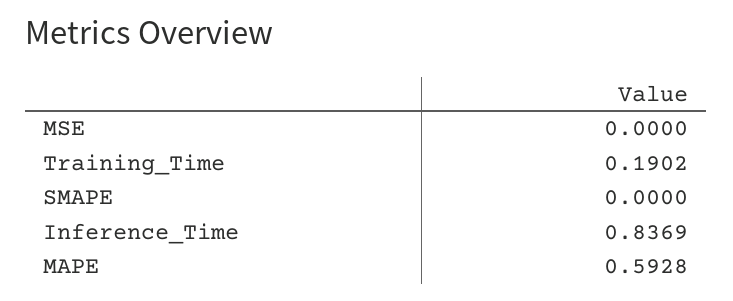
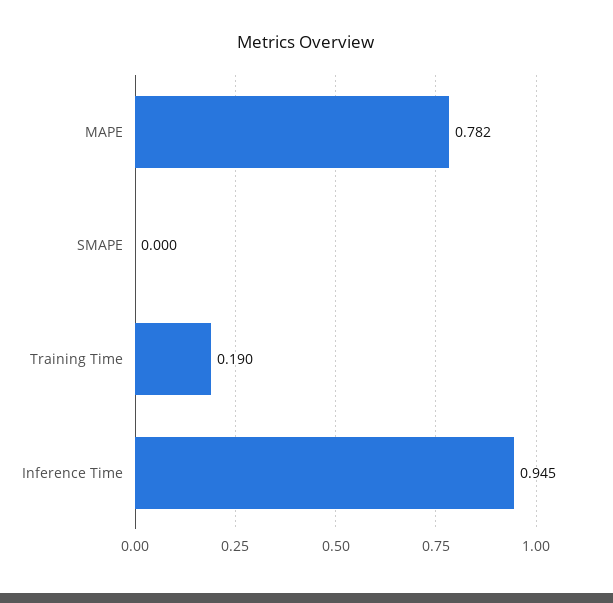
  {
-   "MSE": 0,
    "Training_Time": 0.1902,
    "SMAPE": 0,
-   "Inference_Time": 0.8369,
+   "Inference_Time": 0.945,
-   "MAPE": 0.5928
+   "MAPE": 0.782
  }

